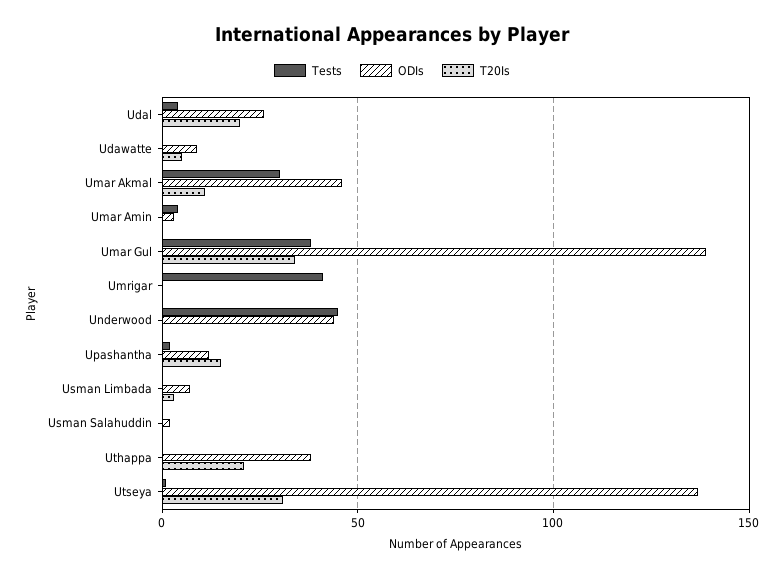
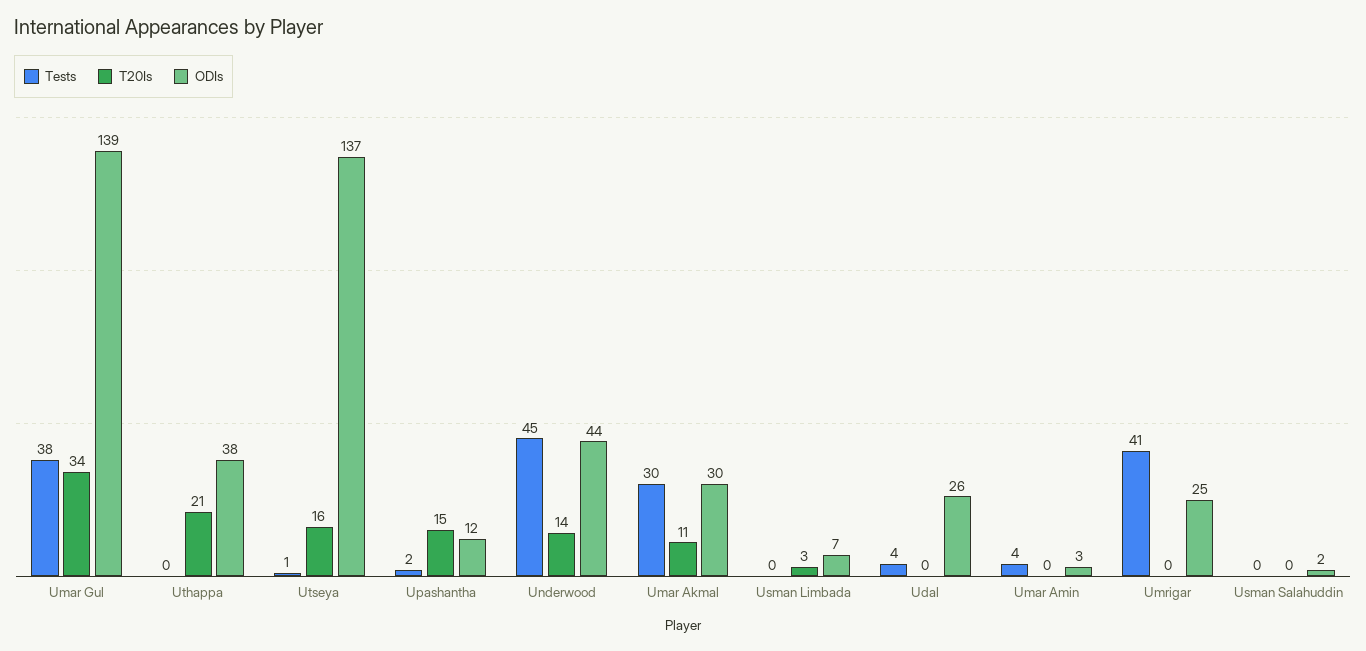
  {
    "Tests": {
      "Udal": 4,
-     "Udawatte": 0,
      "Umar Akmal": 30,
      "Umar Amin": 4,
      "Umar Gul": 38,
      "Umrigar": 41,
      "Underwood": 45,
      "Upashantha": 2,
      "Usman Limbada": 0,
      "Usman Salahuddin": 0,
      "Uthappa": 0,
      "Utseya": 1
    },
    "ODIs": {
      "Udal": 26,
-     "Udawatte": 10,
-     "Umar Akmal": 45,
+     "Umar Akmal": 30,
      "Umar Amin": 3,
      "Umar Gul": 139,
-     "Umrigar": 0,
+     "Umrigar": 25,
      "Underwood": 44,
      "Upashantha": 12,
      "Usman Limbada": 7,
      "Usman Salahuddin": 2,
      "Uthappa": 38,
      "Utseya": 137
    },
    "T20Is": {
-     "Udal": 20,
+     "Udal": 0,
-     "Udawatte": 5,
      "Umar Akmal": 11,
      "Umar Amin": 0,
      "Umar Gul": 34,
      "Umrigar": 0,
-     "Underwood": 0,
+     "Underwood": 14,
      "Upashantha": 15,
      "Usman Limbada": 3,
      "Usman Salahuddin": 0,
      "Uthappa": 21,
-     "Utseya": 30
+     "Utseya": 16
    }
  }

